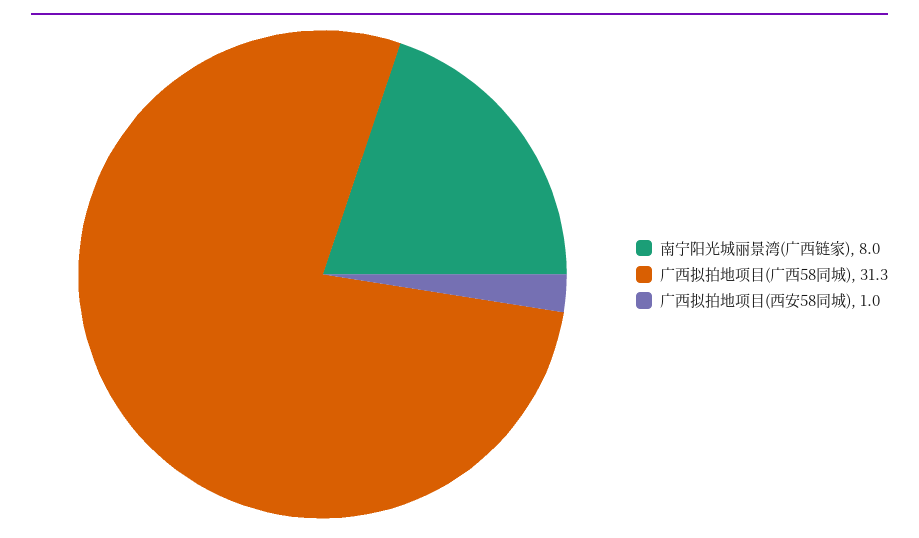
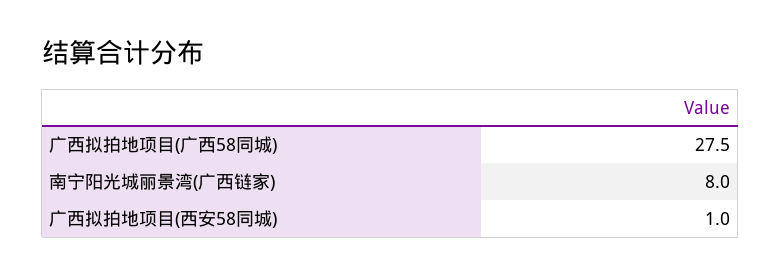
  {
    "南宁阳光城丽景湾(广西链家)": 8,
-   "广西拟拍地项目(广西58同城)": 31.3,
+   "广西拟拍地项目(广西58同城)": 27.5,
    "广西拟拍地项目(西安58同城)": 1
  }

